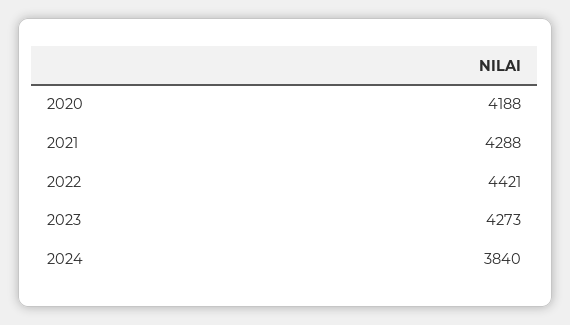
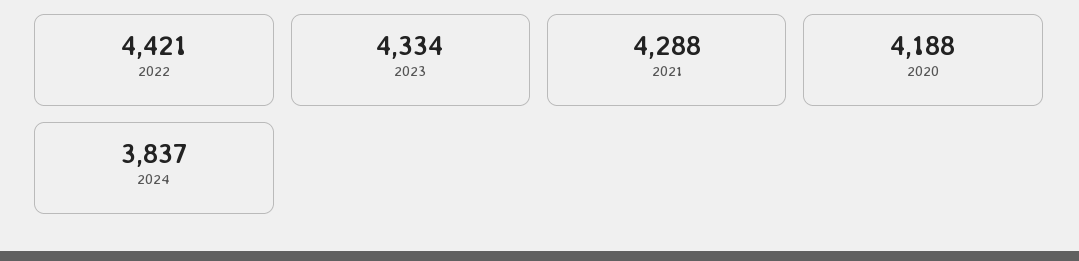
  {
    "2020": 4188,
    "2021": 4288,
    "2022": 4421,
-   "2023": 4273,
+   "2023": 4334,
-   "2024": 3840
+   "2024": 3837
  }

